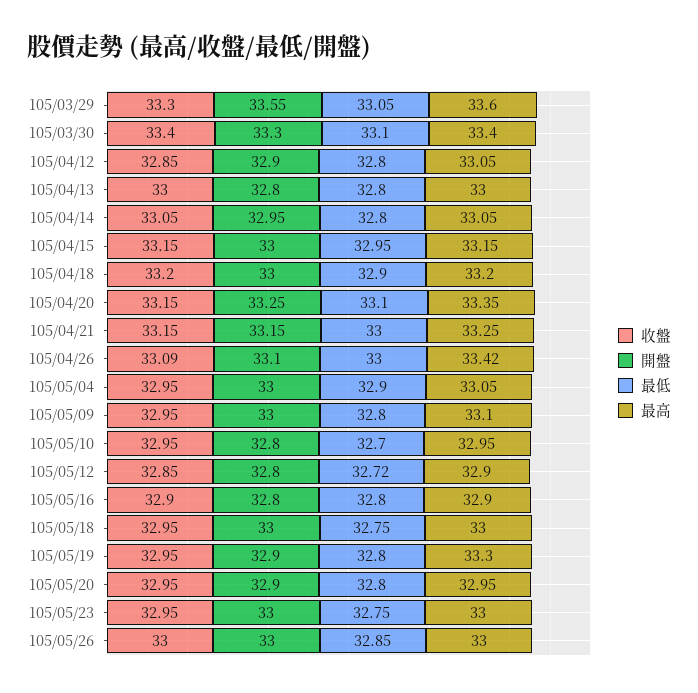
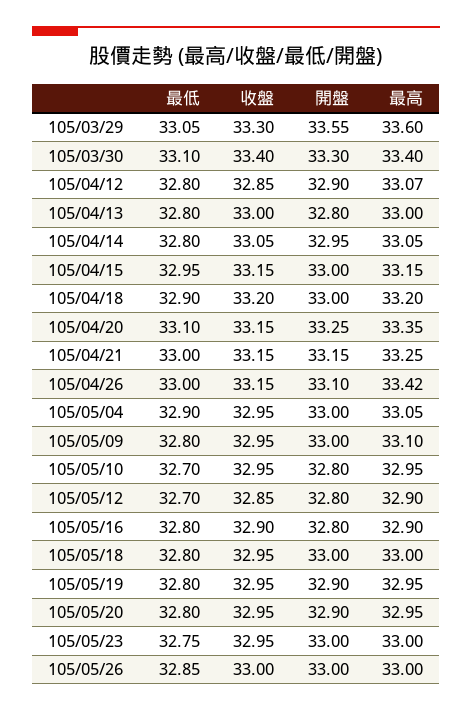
  {
    "收盤": {
      "105/03/29": 33.3,
      "105/03/30": 33.4,
      "105/04/12": 32.85,
      "105/04/13": 33,
      "105/04/14": 33.05,
      "105/04/15": 33.15,
      "105/04/18": 33.2,
      "105/04/20": 33.15,
      "105/04/21": 33.15,
-     "105/04/26": 33.09,
+     "105/04/26": 33.15,
      "105/05/04": 32.95,
      "105/05/09": 32.95,
      "105/05/10": 32.95,
      "105/05/12": 32.85,
      "105/05/16": 32.9,
      "105/05/18": 32.95,
      "105/05/19": 32.95,
      "105/05/20": 32.95,
      "105/05/23": 32.95,
      "105/05/26": 33
    },
    "開盤": {
      "105/03/29": 33.55,
      "105/03/30": 33.3,
      "105/04/12": 32.9,
      "105/04/13": 32.8,
      "105/04/14": 32.95,
      "105/04/15": 33,
      "105/04/18": 33,
      "105/04/20": 33.25,
      "105/04/21": 33.15,
      "105/04/26": 33.1,
      "105/05/04": 33,
      "105/05/09": 33,
      "105/05/10": 32.8,
      "105/05/12": 32.8,
      "105/05/16": 32.8,
      "105/05/18": 33,
      "105/05/19": 32.9,
      "105/05/20": 32.9,
      "105/05/23": 33,
      "105/05/26": 33
    },
    "最低": {
      "105/03/29": 33.05,
      "105/03/30": 33.1,
      "105/04/12": 32.8,
      "105/04/13": 32.8,
      "105/04/14": 32.8,
      "105/04/15": 32.95,
      "105/04/18": 32.9,
      "105/04/20": 33.1,
      "105/04/21": 33,
      "105/04/26": 33,
      "105/05/04": 32.9,
      "105/05/09": 32.8,
      "105/05/10": 32.7,
-     "105/05/12": 32.72,
+     "105/05/12": 32.7,
      "105/05/16": 32.8,
-     "105/05/18": 32.75,
+     "105/05/18": 32.8,
      "105/05/19": 32.8,
      "105/05/20": 32.8,
      "105/05/23": 32.75,
      "105/05/26": 32.85
    },
    "最高": {
      "105/03/29": 33.6,
      "105/03/30": 33.4,
-     "105/04/12": 33.05,
+     "105/04/12": 33.07,
      "105/04/13": 33,
      "105/04/14": 33.05,
      "105/04/15": 33.15,
      "105/04/18": 33.2,
      "105/04/20": 33.35,
      "105/04/21": 33.25,
      "105/04/26": 33.42,
      "105/05/04": 33.05,
      "105/05/09": 33.1,
      "105/05/10": 32.95,
      "105/05/12": 32.9,
      "105/05/16": 32.9,
      "105/05/18": 33,
-     "105/05/19": 33.3,
+     "105/05/19": 32.95,
      "105/05/20": 32.95,
      "105/05/23": 33,
      "105/05/26": 33
    }
  }

